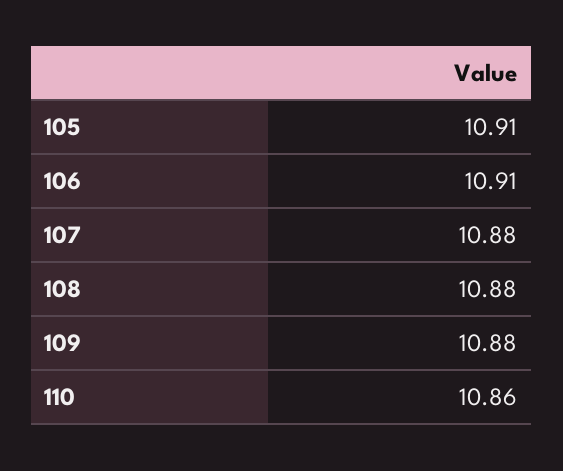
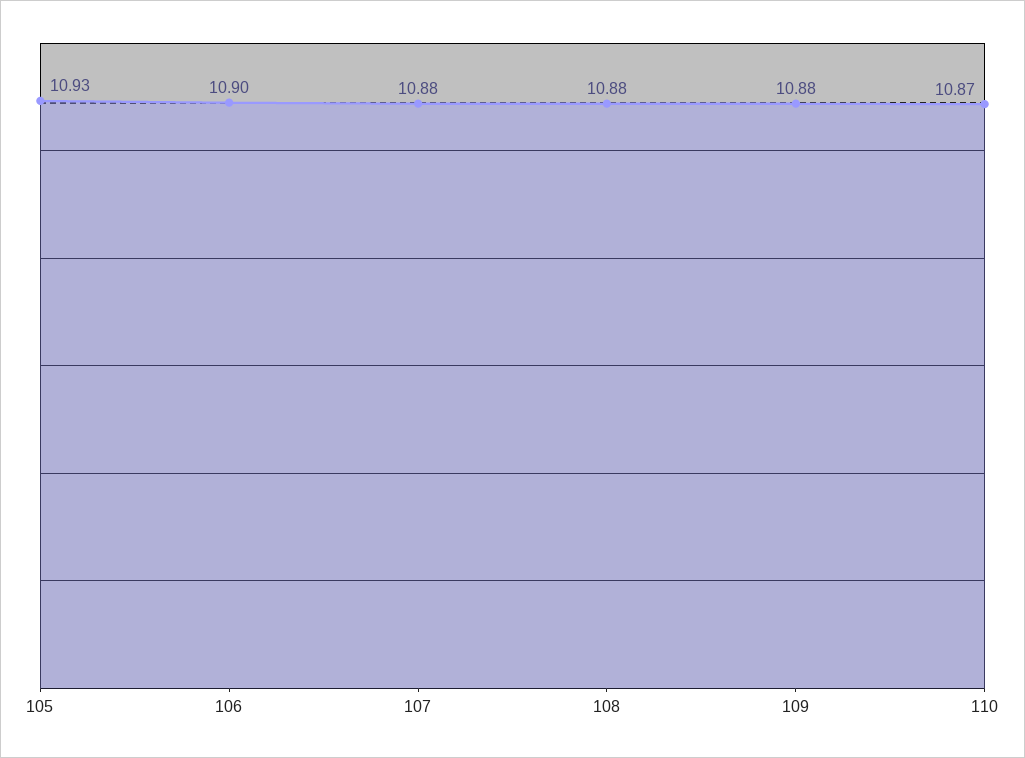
  {
-   "105": 10.91,
+   "105": 10.93,
-   "106": 10.91,
+   "106": 10.9,
    "107": 10.88,
    "108": 10.88,
    "109": 10.88,
-   "110": 10.86
+   "110": 10.87
  }

